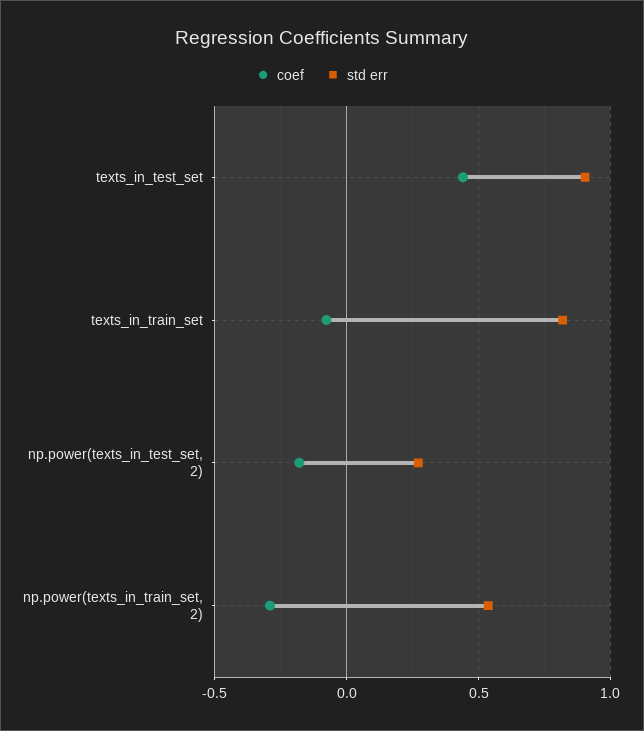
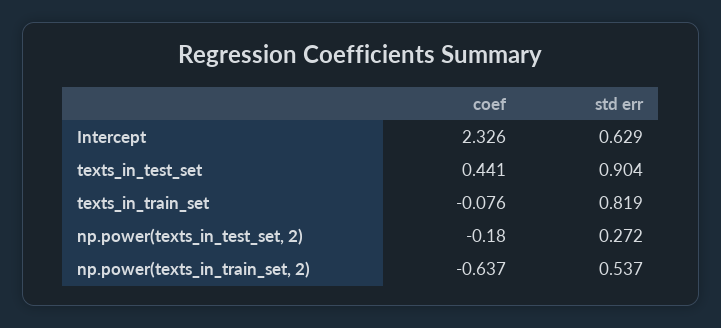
  {
    "coef": {
      "texts_in_test_set": 0.441,
      "texts_in_train_set": -0.076,
      "np.power(texts_in_test_set, 2)": -0.18,
-     "np.power(texts_in_train_set, 2)": -0.3
+     "np.power(texts_in_train_set, 2)": -0.637,
+     "Intercept": 2.326
    },
    "std err": {
      "texts_in_test_set": 0.904,
      "texts_in_train_set": 0.819,
      "np.power(texts_in_test_set, 2)": 0.272,
-     "np.power(texts_in_train_set, 2)": 0.537
+     "np.power(texts_in_train_set, 2)": 0.537,
+     "Intercept": 0.629
    }
  }

